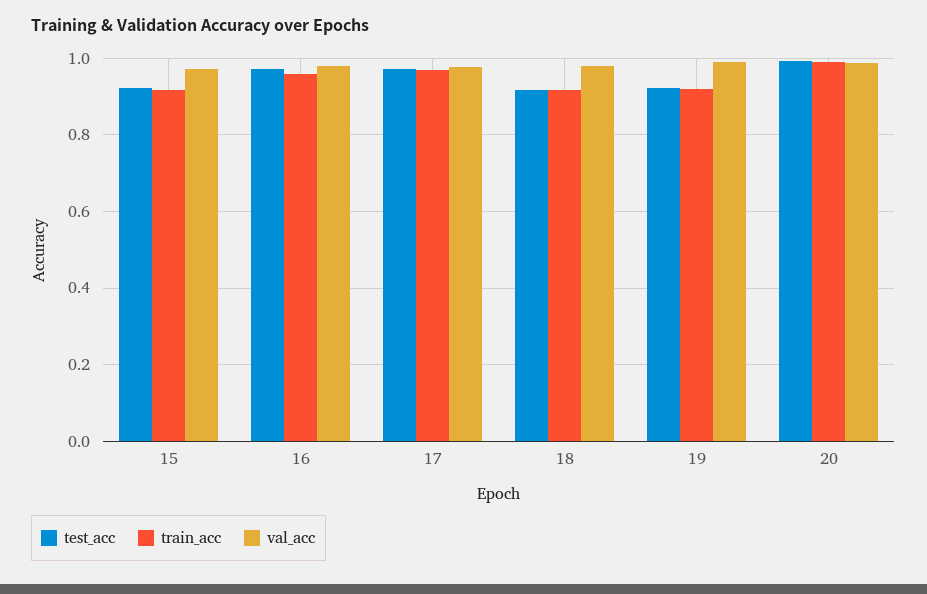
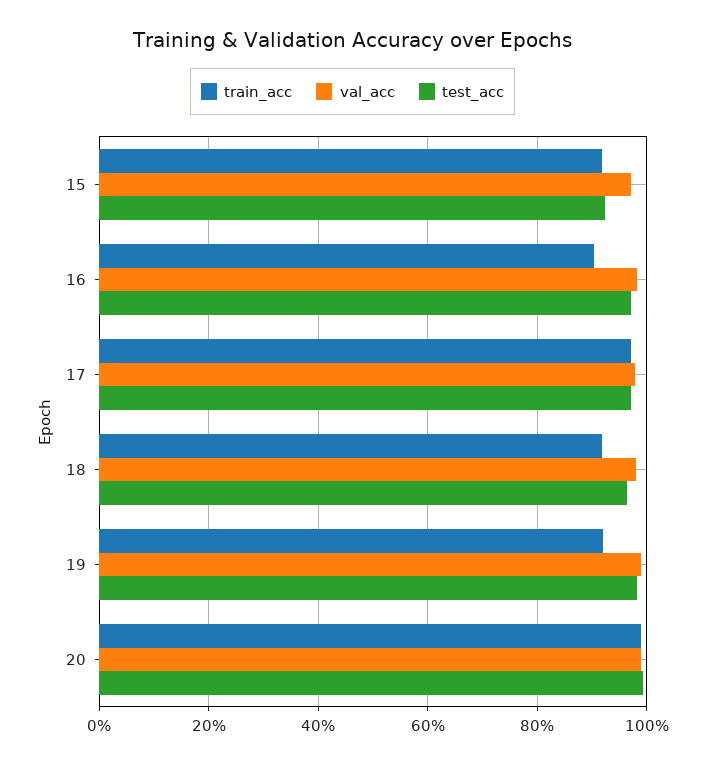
  {
    "test_acc": {
      "15": 0.92,
      "16": 0.98,
      "17": 0.98,
-     "18": 0.92,
+     "18": 0.96,
-     "19": 0.92,
+     "19": 0.98,
      "20": 1
    },
    "train_acc": {
      "15": 0.92,
-     "16": 0.96,
+     "16": 0.9,
      "17": 0.98,
      "18": 0.92,
      "19": 0.92,
      "20": 0.98
    },
    "val_acc": {
      "15": 0.98,
      "16": 0.98,
      "17": 0.98,
      "18": 0.98,
      "19": 0.98,
      "20": 0.98
    }
  }

